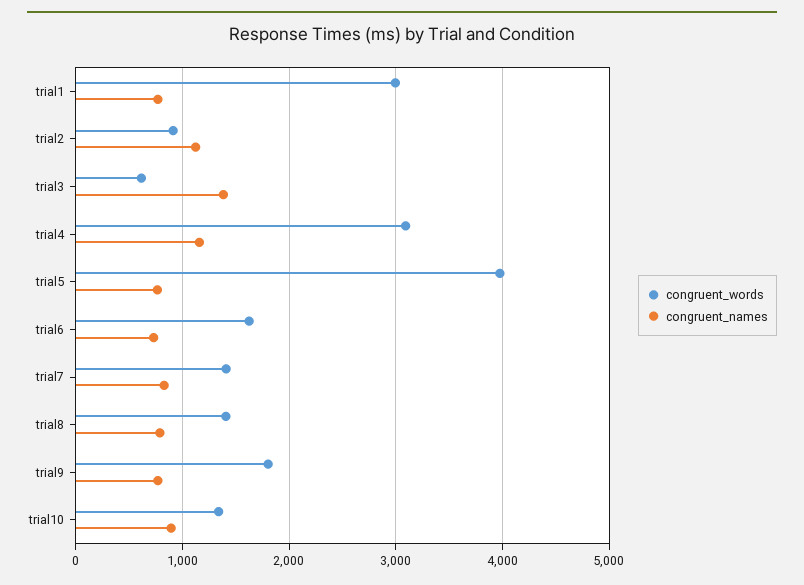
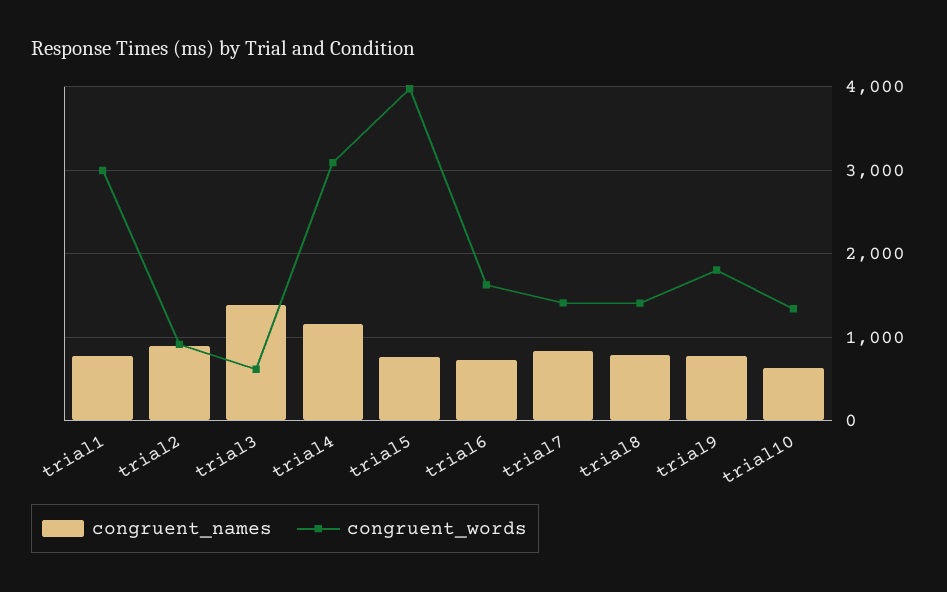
  {
    "congruent_words": {
      "trial1": 3000,
      "trial2": 900,
      "trial3": 600,
      "trial4": 3100,
      "trial5": 4000,
      "trial6": 1600,
      "trial7": 1400,
      "trial8": 1400,
      "trial9": 1800,
      "trial10": 1300
    },
    "congruent_names": {
      "trial1": 800,
-     "trial2": 1100,
+     "trial2": 900,
      "trial3": 1400,
      "trial4": 1200,
      "trial5": 800,
      "trial6": 700,
      "trial7": 800,
      "trial8": 800,
      "trial9": 800,
-     "trial10": 900
+     "trial10": 600
    }
  }

